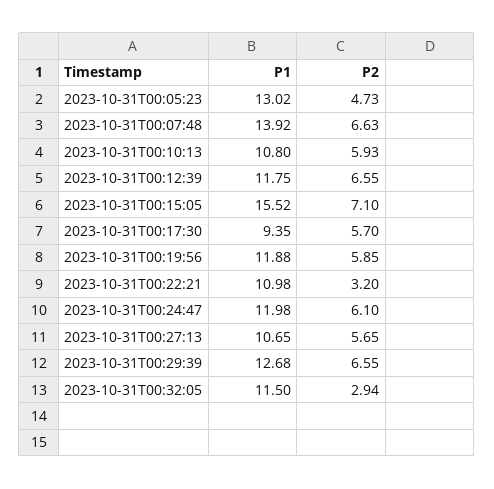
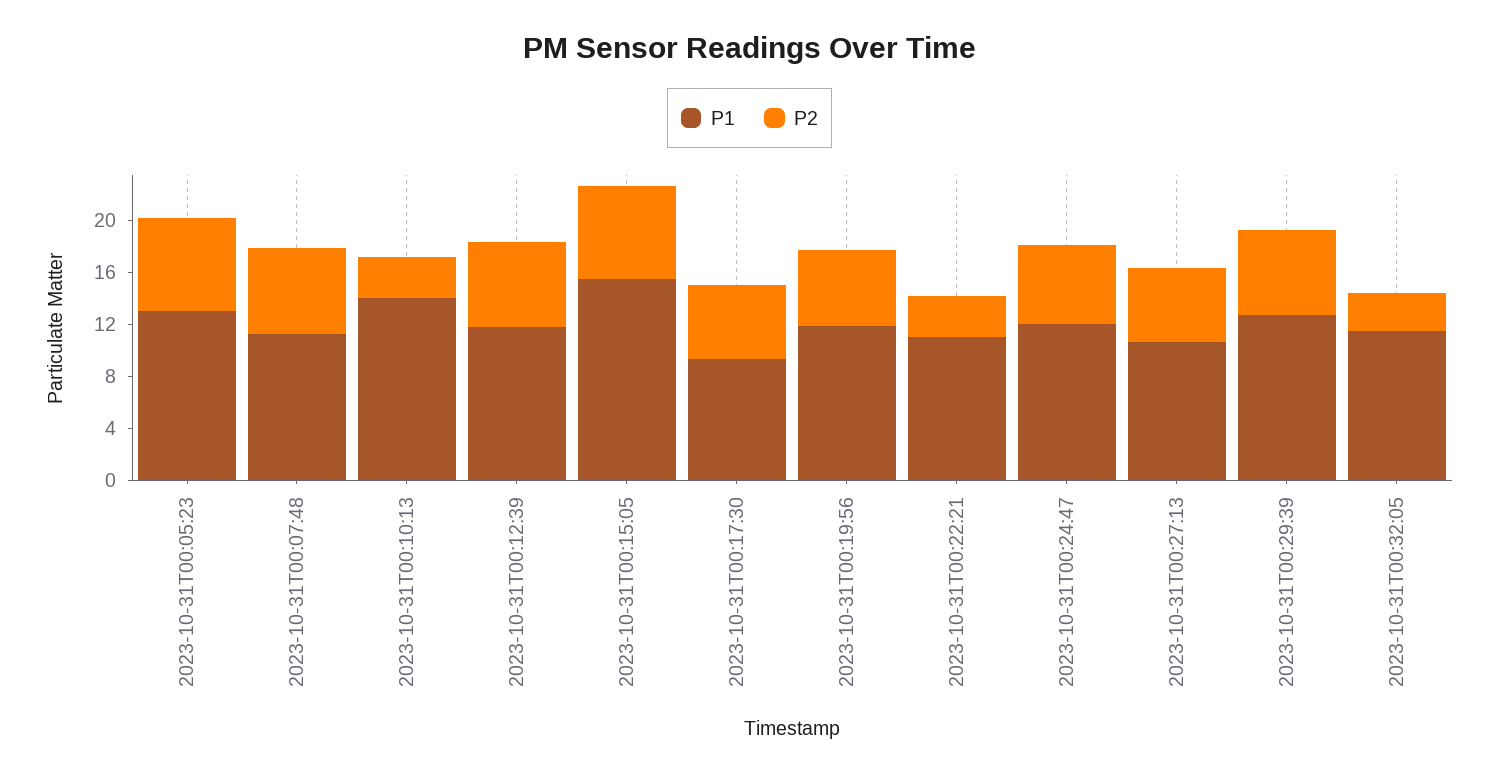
  {
    "P1": {
      "2023-10-31T00:05:23": 13.02,
-     "2023-10-31T00:07:48": 13.92,
+     "2023-10-31T00:07:48": 11,
-     "2023-10-31T00:10:13": 10.8,
+     "2023-10-31T00:10:13": 14,
      "2023-10-31T00:12:39": 11.75,
      "2023-10-31T00:15:05": 15.52,
      "2023-10-31T00:17:30": 9.35,
      "2023-10-31T00:19:56": 11.88,
      "2023-10-31T00:22:21": 10.98,
      "2023-10-31T00:24:47": 11.98,
      "2023-10-31T00:27:13": 10.65,
      "2023-10-31T00:29:39": 12.68,
      "2023-10-31T00:32:05": 11.5
    },
    "P2": {
-     "2023-10-31T00:05:23": 4.73,
+     "2023-10-31T00:05:23": 7,
      "2023-10-31T00:07:48": 6.63,
-     "2023-10-31T00:10:13": 5.93,
+     "2023-10-31T00:10:13": 3,
      "2023-10-31T00:12:39": 6.55,
      "2023-10-31T00:15:05": 7.1,
      "2023-10-31T00:17:30": 5.7,
      "2023-10-31T00:19:56": 5.85,
      "2023-10-31T00:22:21": 3.2,
      "2023-10-31T00:24:47": 6.1,
      "2023-10-31T00:27:13": 5.65,
      "2023-10-31T00:29:39": 6.55,
      "2023-10-31T00:32:05": 2.94
    }
  }

